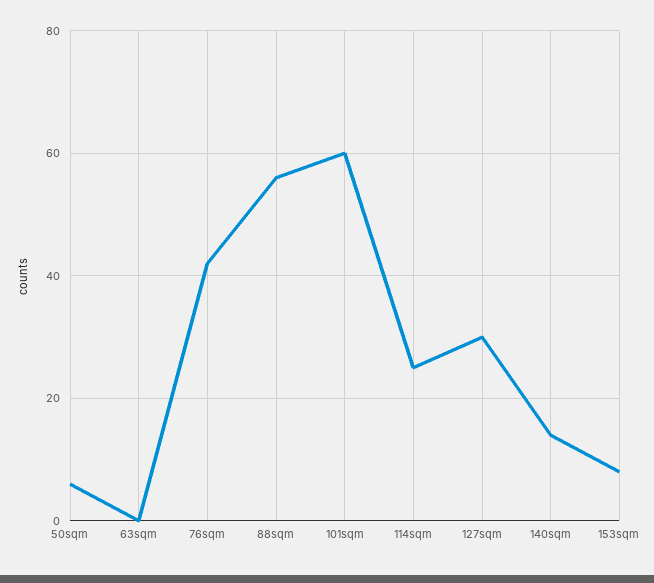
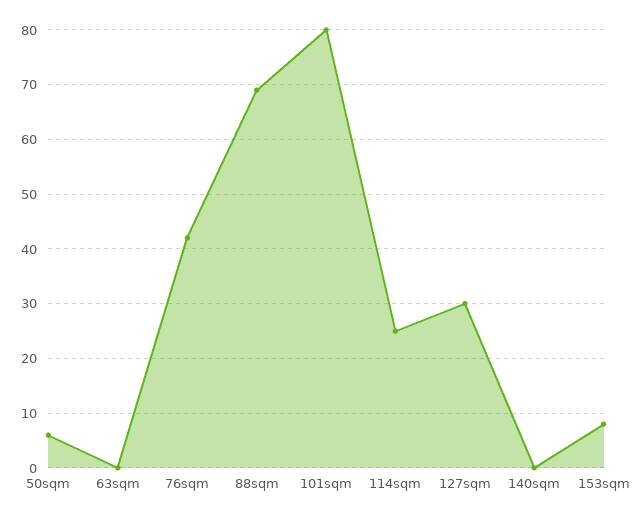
  {
    "50sqm": 5,
    "63sqm": 0,
    "76sqm": 40,
-   "88sqm": 55,
+   "88sqm": 70,
-   "101sqm": 60,
+   "101sqm": 80,
    "114sqm": 25,
    "127sqm": 30,
-   "140sqm": 15,
+   "140sqm": 0,
    "153sqm": 10
  }

